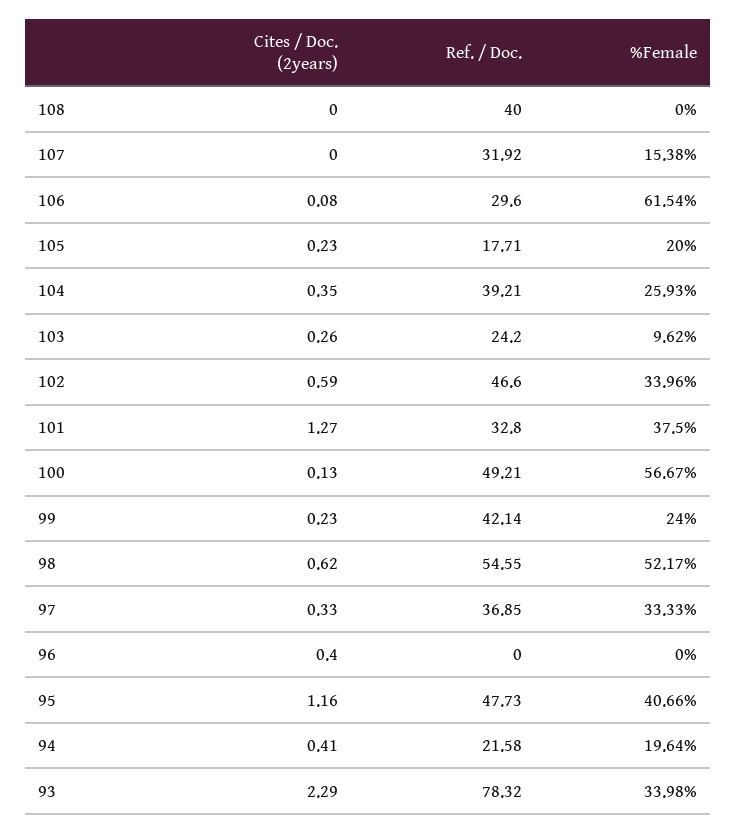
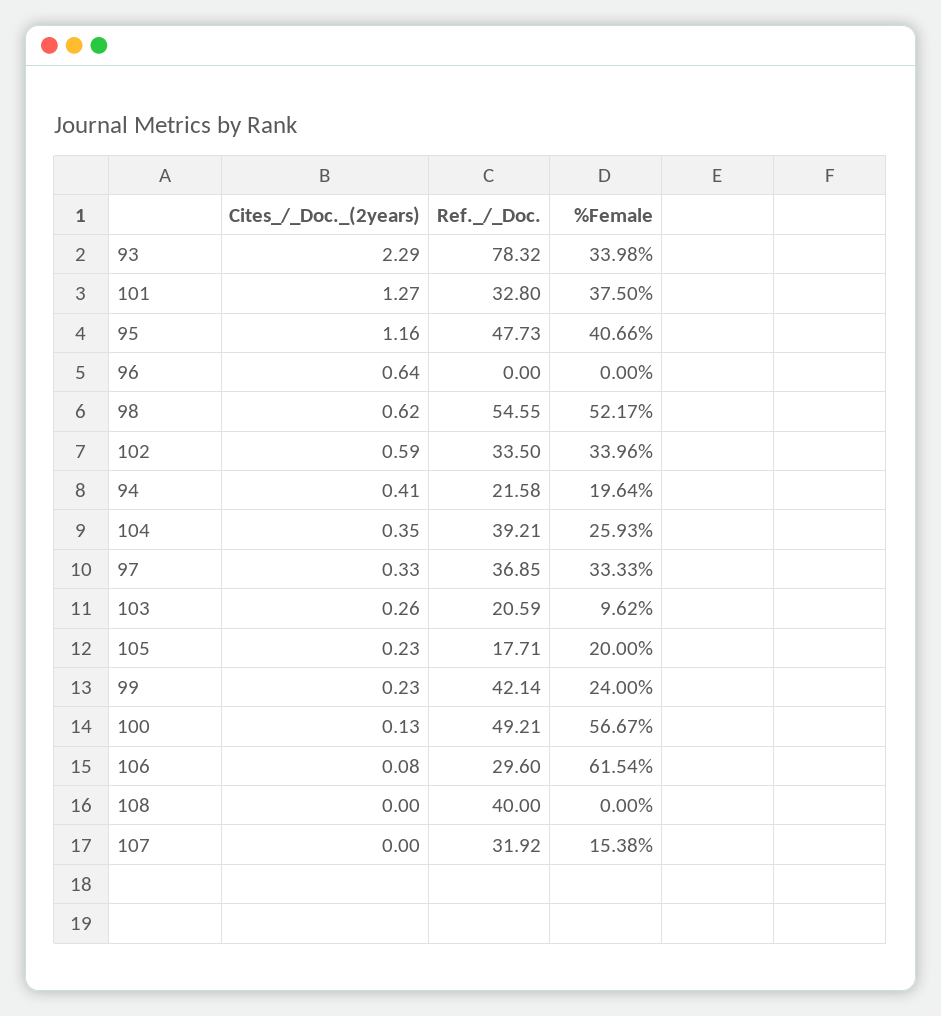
  {
    "Cites / Doc. (2years)": {
      "108": 0,
      "107": 0,
      "106": 0.08,
      "105": 0.23,
      "104": 0.35,
      "103": 0.26,
      "102": 0.59,
      "101": 1.27,
      "100": 0.13,
      "99": 0.23,
      "98": 0.62,
      "97": 0.33,
-     "96": 0.4,
+     "96": 0.64,
      "95": 1.16,
      "94": 0.41,
      "93": 2.29
    },
    "Ref. / Doc.": {
      "108": 40,
      "107": 31.92,
      "106": 29.6,
      "105": 17.71,
      "104": 39.21,
-     "103": 24.2,
+     "103": 20.59,
-     "102": 46.6,
+     "102": 33.5,
      "101": 32.8,
      "100": 49.21,
      "99": 42.14,
      "98": 54.55,
      "97": 36.85,
      "96": 0,
      "95": 47.73,
      "94": 21.58,
      "93": 78.32
    },
    "%Female": {
      "108": 0,
      "107": 15.38,
      "106": 61.54,
      "105": 20,
      "104": 25.93,
      "103": 9.62,
      "102": 33.96,
      "101": 37.5,
      "100": 56.67,
      "99": 24,
      "98": 52.17,
      "97": 33.33,
      "96": 0,
      "95": 40.66,
      "94": 19.64,
      "93": 33.98
    }
  }

